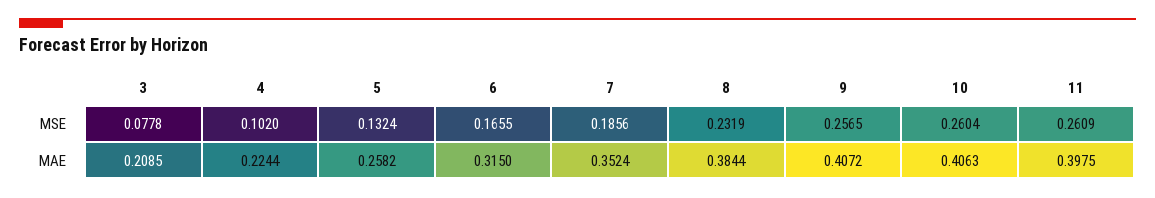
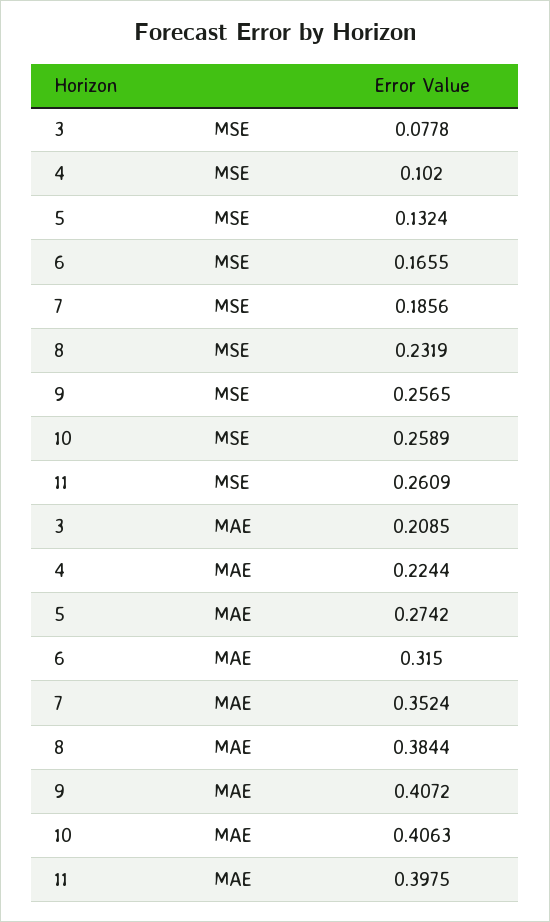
  {
    "3": {
      "MSE": 0.0778,
      "MAE": 0.2085
    },
    "4": {
      "MSE": 0.102,
      "MAE": 0.2244
    },
    "5": {
      "MSE": 0.1324,
-     "MAE": 0.2582
+     "MAE": 0.2742
    },
    "6": {
      "MSE": 0.1655,
      "MAE": 0.315
    },
    "7": {
      "MSE": 0.1856,
      "MAE": 0.3524
    },
    "8": {
      "MSE": 0.2319,
      "MAE": 0.3844
    },
    "9": {
      "MSE": 0.2565,
      "MAE": 0.4072
    },
    "10": {
-     "MSE": 0.2604,
+     "MSE": 0.2589,
      "MAE": 0.4063
    },
    "11": {
      "MSE": 0.2609,
      "MAE": 0.3975
    }
  }

